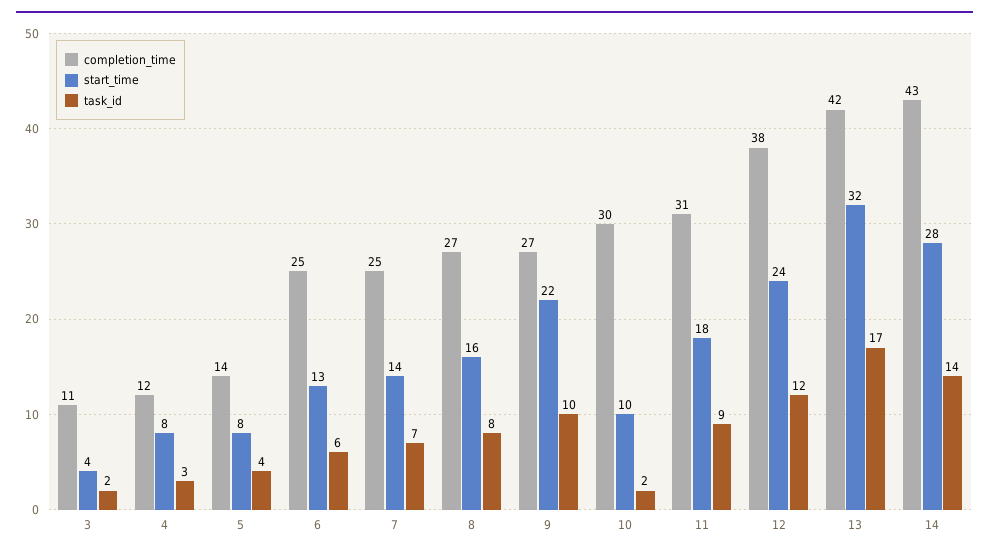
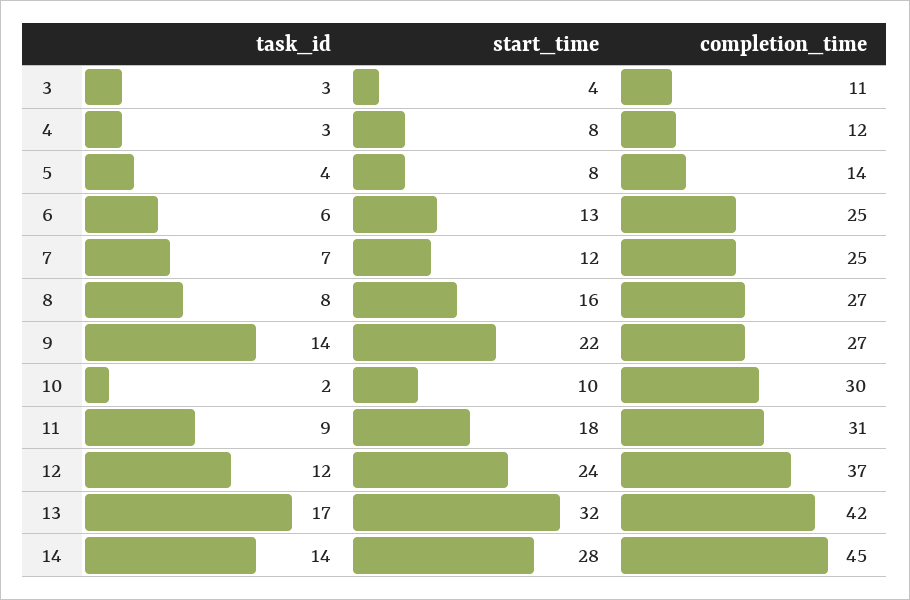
  {
    "completion_time": {
      "3": 11,
      "4": 12,
      "5": 14,
      "6": 25,
      "7": 25,
      "8": 27,
      "9": 27,
      "10": 30,
      "11": 31,
-     "12": 38,
+     "12": 37,
      "13": 42,
-     "14": 43
+     "14": 45
    },
    "start_time": {
      "3": 4,
      "4": 8,
      "5": 8,
      "6": 13,
-     "7": 14,
+     "7": 12,
      "8": 16,
      "9": 22,
      "10": 10,
      "11": 18,
      "12": 24,
      "13": 32,
      "14": 28
    },
    "task_id": {
-     "3": 2,
+     "3": 3,
      "4": 3,
      "5": 4,
      "6": 6,
      "7": 7,
      "8": 8,
-     "9": 10,
+     "9": 14,
      "10": 2,
      "11": 9,
      "12": 12,
      "13": 17,
      "14": 14
    }
  }

